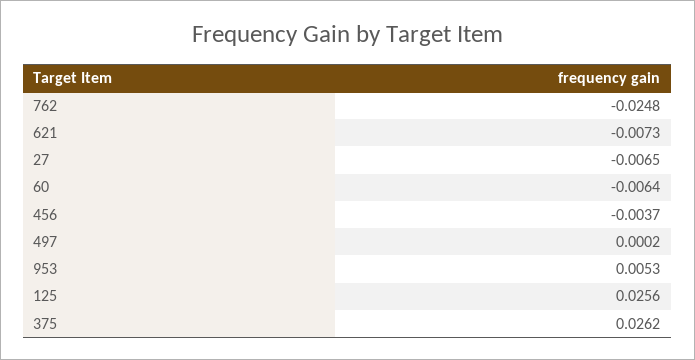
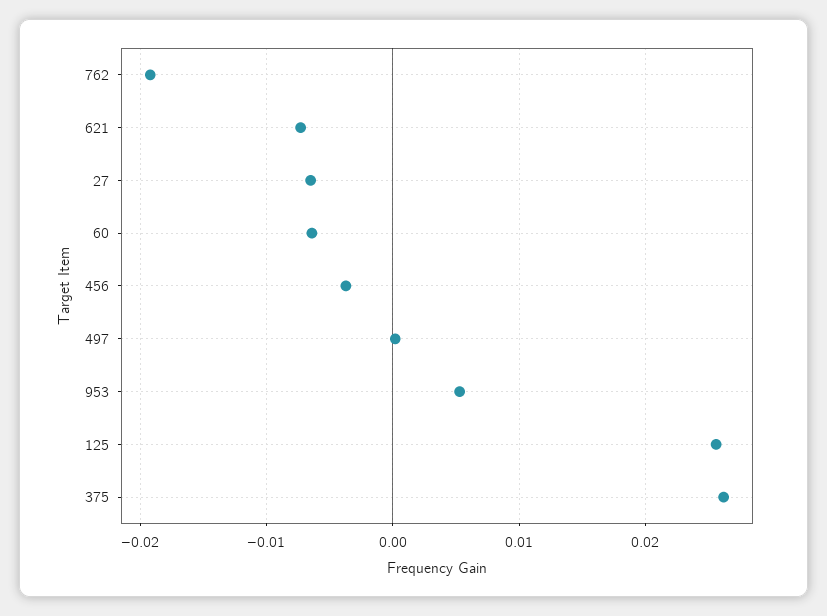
  {
-   "762": -0.0248,
+   "762": -0.019,
    "621": -0.0073,
    "27": -0.0065,
    "60": -0.0064,
    "456": -0.0037,
    "497": 0.0002,
    "953": 0.0053,
    "125": 0.0256,
    "375": 0.0262
  }

